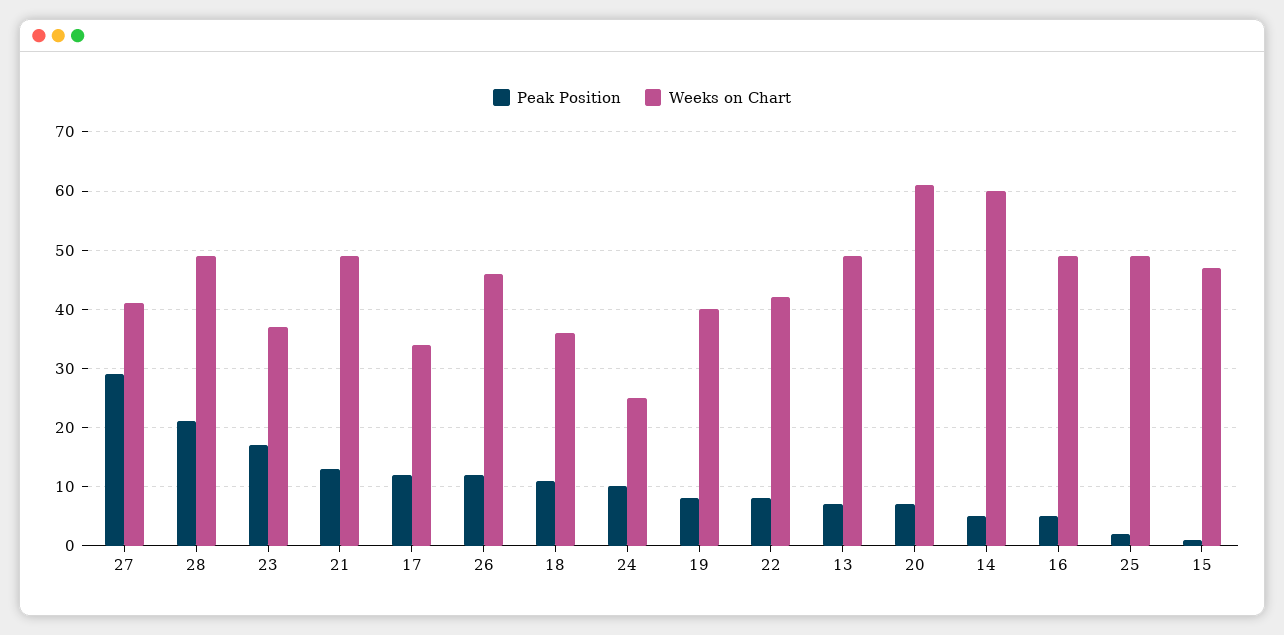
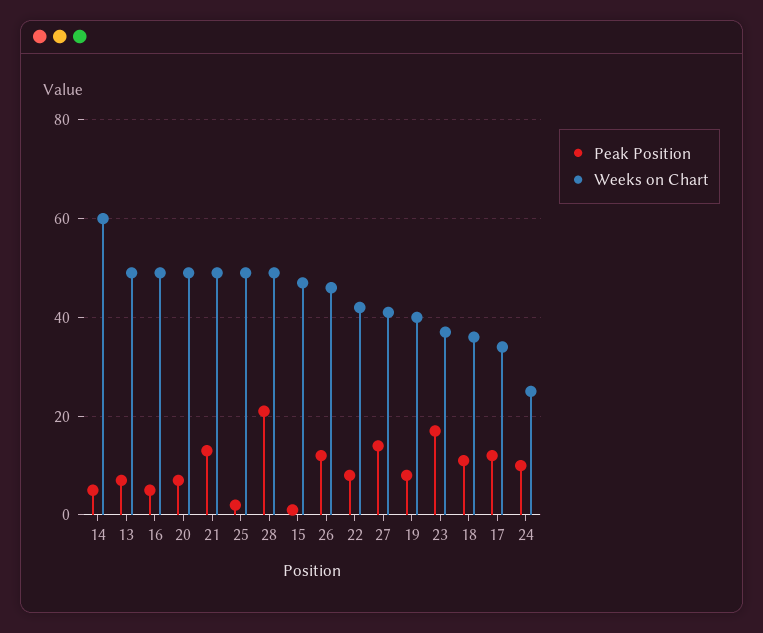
  {
    "Peak Position": {
-     "27": 30,
+     "27": 15,
      "28": 20,
      "23": 15,
      "21": 15,
      "17": 10,
      "26": 10,
      "18": 10,
      "24": 10,
      "19": 10,
      "22": 10,
      "13": 5,
      "20": 5,
      "14": 5,
      "16": 5,
      "25": 0,
      "15": 0
    },
    "Weeks on Chart": {
      "27": 40,
      "28": 50,
      "23": 35,
      "21": 50,
      "17": 35,
      "26": 45,
      "18": 35,
      "24": 25,
      "19": 40,
      "22": 40,
      "13": 50,
-     "20": 60,
+     "20": 50,
      "14": 60,
      "16": 50,
      "25": 50,
      "15": 45
    }
  }

